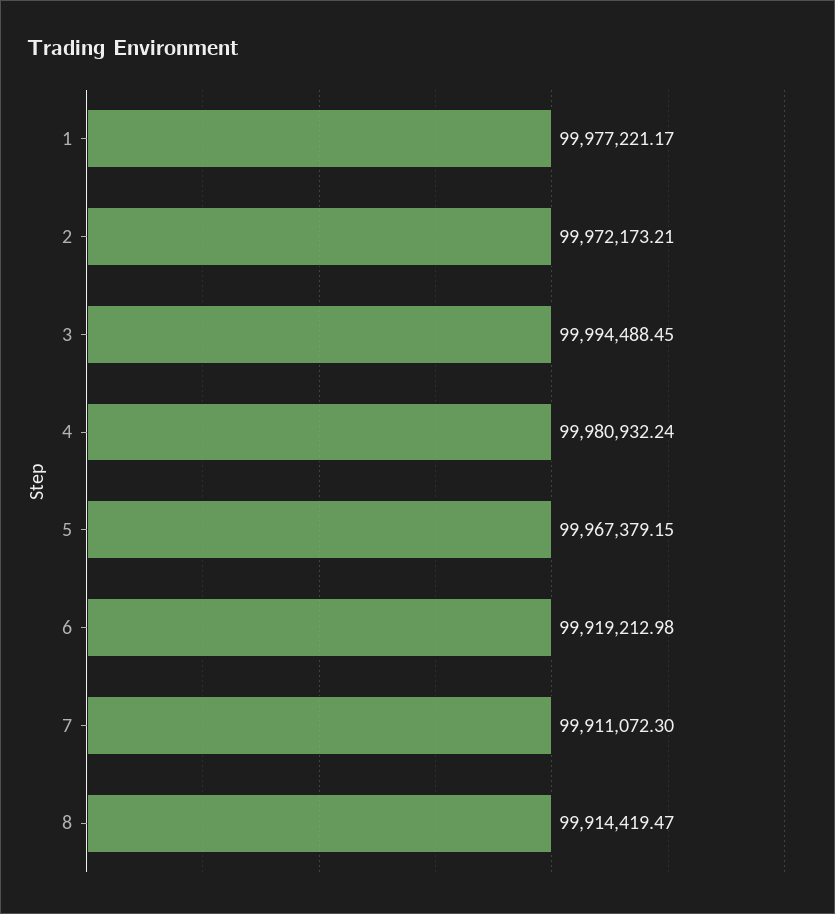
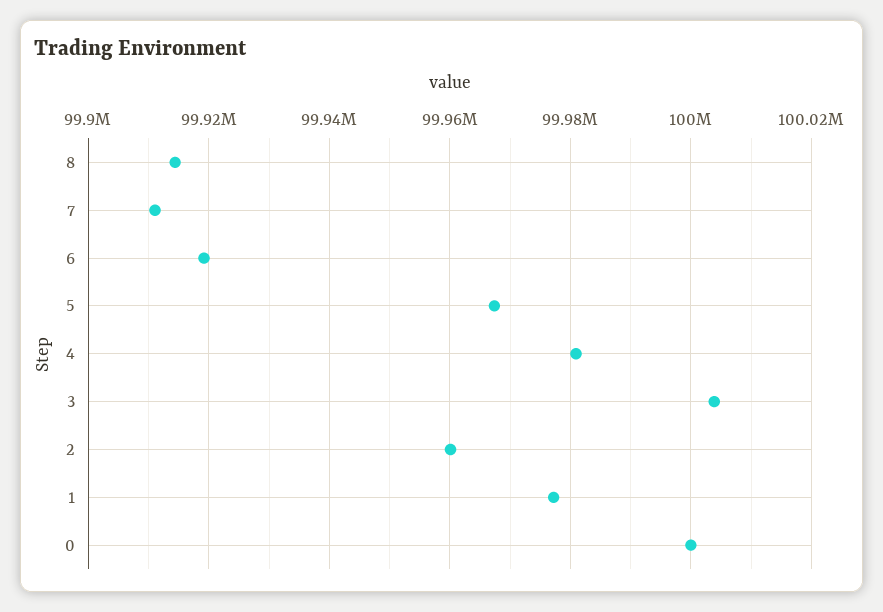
  {
    "1": 99977221.17,
-   "2": 99972173.21,
+   "2": 99960000,
-   "3": 99994488.45,
+   "3": 100004000,
    "4": 99980932.24,
    "5": 99967379.15,
    "6": 99919212.98,
    "7": 99911072.3,
-   "8": 99914419.47
+   "8": 99914419.47,
+   "0": 100000000
  }

